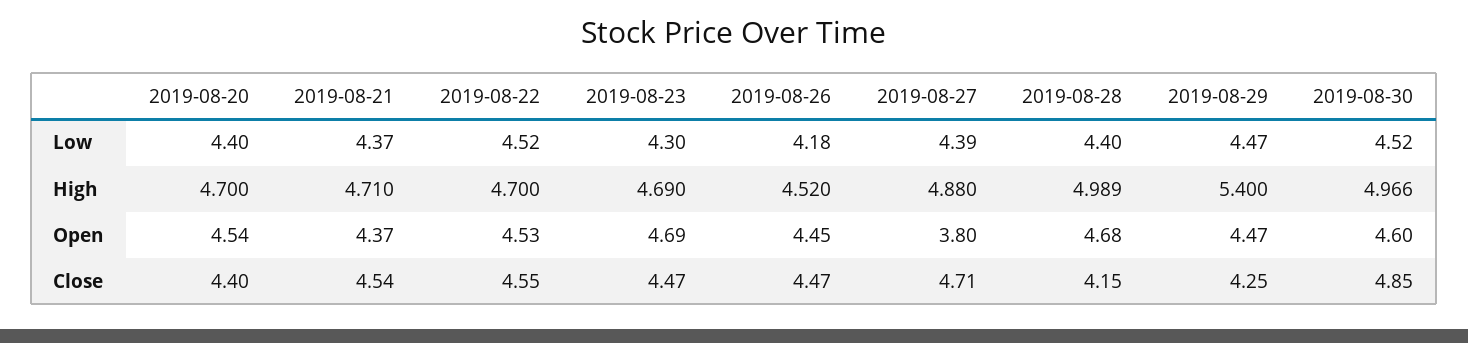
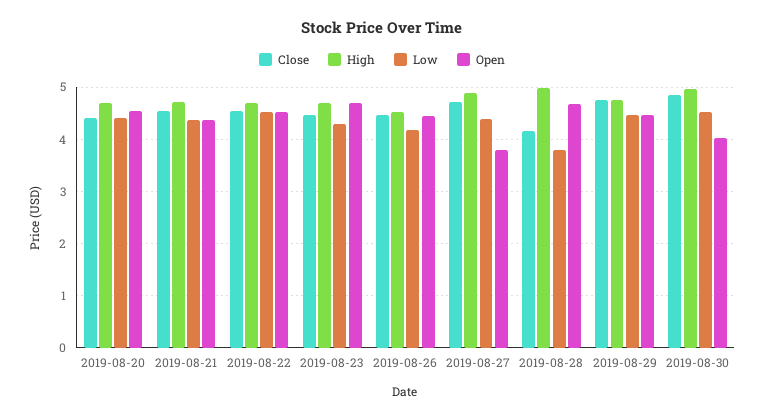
  {
    "Low": {
      "2019-08-20": 4.4,
      "2019-08-21": 4.37,
      "2019-08-22": 4.52,
      "2019-08-23": 4.3,
      "2019-08-26": 4.18,
      "2019-08-27": 4.39,
-     "2019-08-28": 4.4,
+     "2019-08-28": 3.8,
      "2019-08-29": 4.47,
      "2019-08-30": 4.52
    },
    "High": {
      "2019-08-20": 4.7,
      "2019-08-21": 4.71,
      "2019-08-22": 4.7,
      "2019-08-23": 4.69,
      "2019-08-26": 4.52,
      "2019-08-27": 4.88,
      "2019-08-28": 4.989,
-     "2019-08-29": 5.4,
+     "2019-08-29": 4.8,
      "2019-08-30": 4.966
    },
    "Open": {
      "2019-08-20": 4.54,
      "2019-08-21": 4.37,
      "2019-08-22": 4.53,
      "2019-08-23": 4.69,
      "2019-08-26": 4.45,
      "2019-08-27": 3.8,
      "2019-08-28": 4.68,
      "2019-08-29": 4.47,
-     "2019-08-30": 4.6
+     "2019-08-30": 4
    },
    "Close": {
      "2019-08-20": 4.4,
      "2019-08-21": 4.54,
      "2019-08-22": 4.55,
      "2019-08-23": 4.47,
      "2019-08-26": 4.47,
      "2019-08-27": 4.71,
      "2019-08-28": 4.15,
-     "2019-08-29": 4.25,
+     "2019-08-29": 4.8,
      "2019-08-30": 4.85
    }
  }

